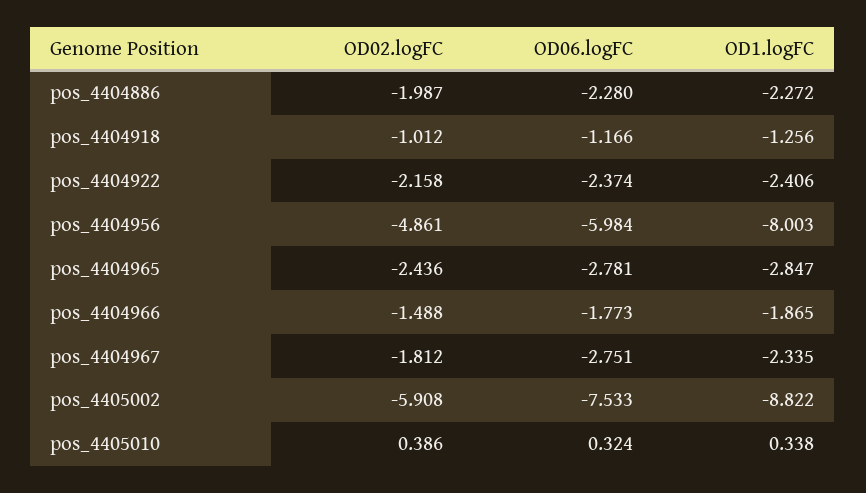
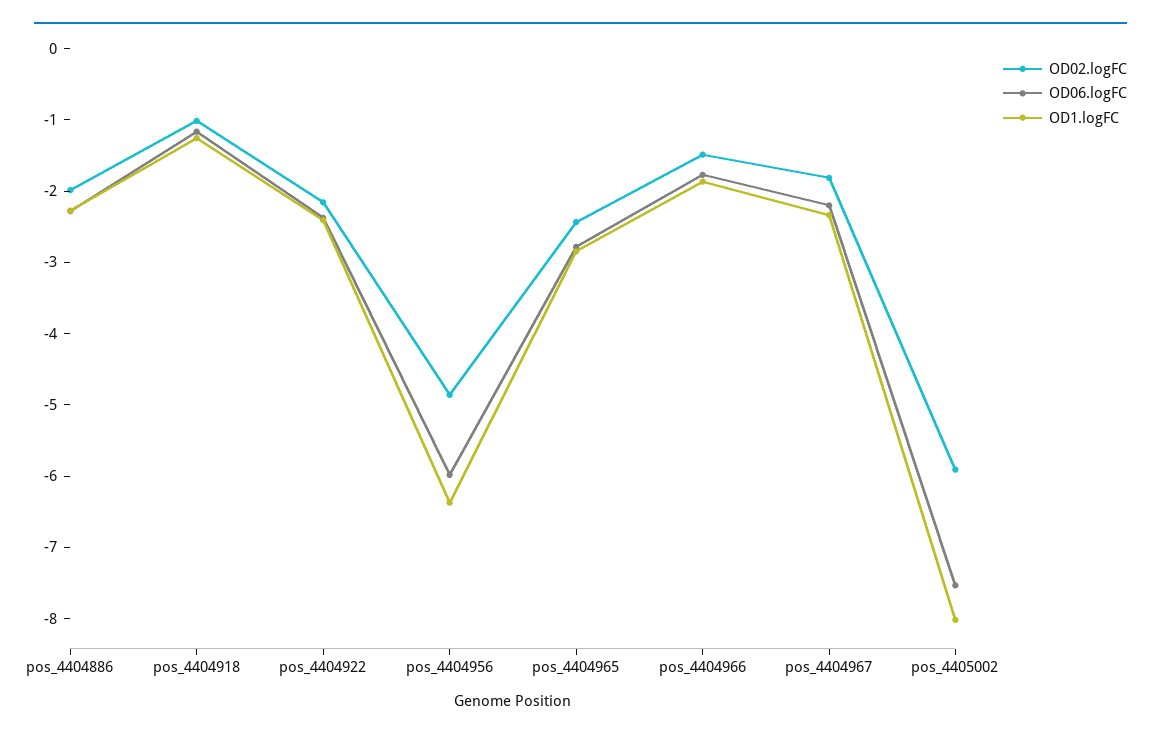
  {
    "OD02.logFC": {
      "pos_4404886": -1.987,
      "pos_4404918": -1.012,
      "pos_4404922": -2.158,
      "pos_4404956": -4.861,
      "pos_4404965": -2.436,
      "pos_4404966": -1.488,
      "pos_4404967": -1.812,
-     "pos_4405002": -5.908,
+     "pos_4405002": -5.908
-     "pos_4405010": 0.386
    },
    "OD06.logFC": {
      "pos_4404886": -2.28,
      "pos_4404918": -1.166,
      "pos_4404922": -2.374,
      "pos_4404956": -5.984,
      "pos_4404965": -2.781,
      "pos_4404966": -1.773,
-     "pos_4404967": -2.751,
+     "pos_4404967": -2.2,
-     "pos_4405002": -7.533,
+     "pos_4405002": -7.533
-     "pos_4405010": 0.324
    },
    "OD1.logFC": {
      "pos_4404886": -2.272,
      "pos_4404918": -1.256,
      "pos_4404922": -2.406,
-     "pos_4404956": -8.003,
+     "pos_4404956": -6.4,
      "pos_4404965": -2.847,
      "pos_4404966": -1.865,
      "pos_4404967": -2.335,
-     "pos_4405002": -8.822,
+     "pos_4405002": -8
-     "pos_4405010": 0.338
    }
  }

